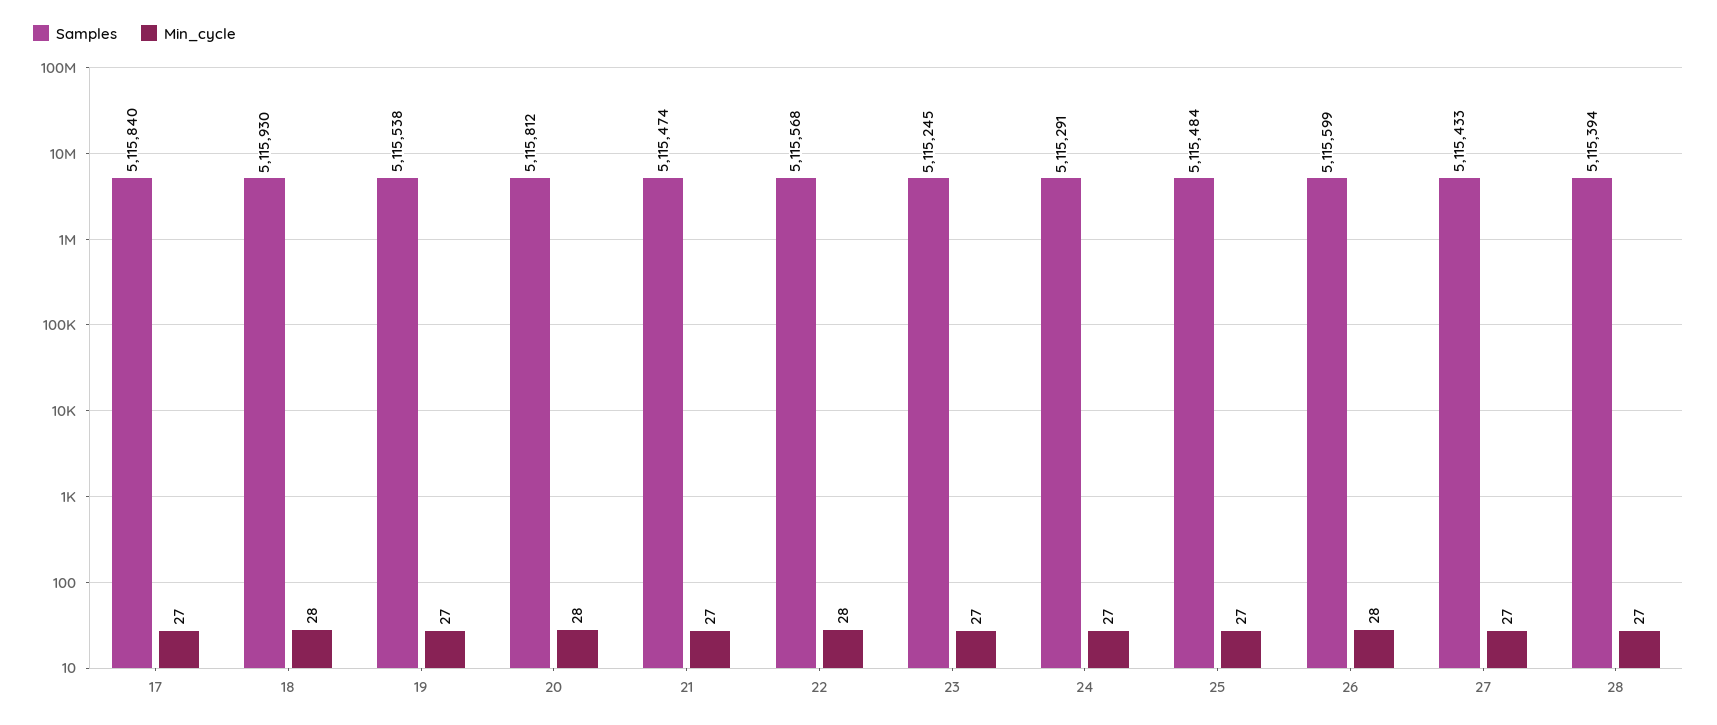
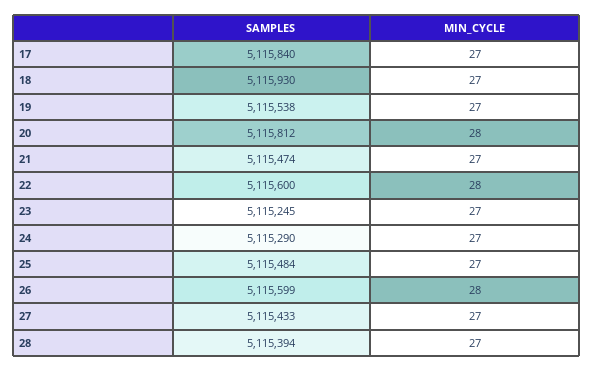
  {
    "Samples": {
      "17": 5115840,
      "18": 5115930,
      "19": 5115538,
      "20": 5115812,
      "21": 5115474,
-     "22": 5115568,
+     "22": 5115600,
      "23": 5115245,
-     "24": 5115291,
+     "24": 5115290,
      "25": 5115484,
      "26": 5115599,
      "27": 5115433,
      "28": 5115394
    },
    "Min_cycle": {
      "17": 27,
-     "18": 28,
+     "18": 27,
      "19": 27,
      "20": 28,
      "21": 27,
      "22": 28,
      "23": 27,
      "24": 27,
      "25": 27,
      "26": 28,
      "27": 27,
      "28": 27
    }
  }

